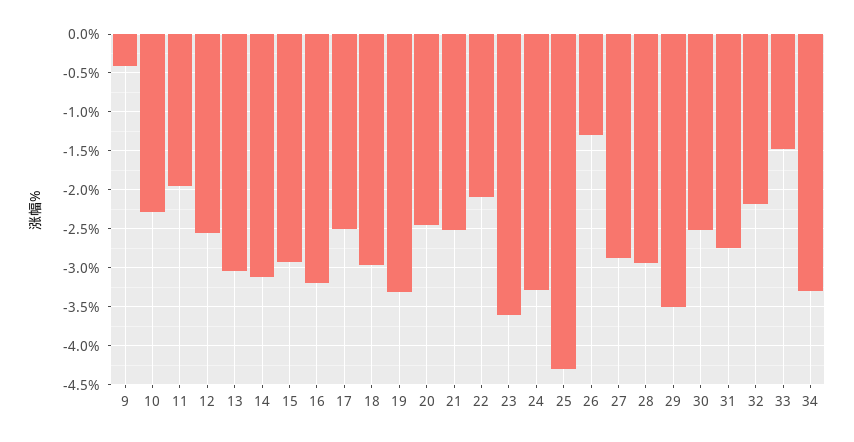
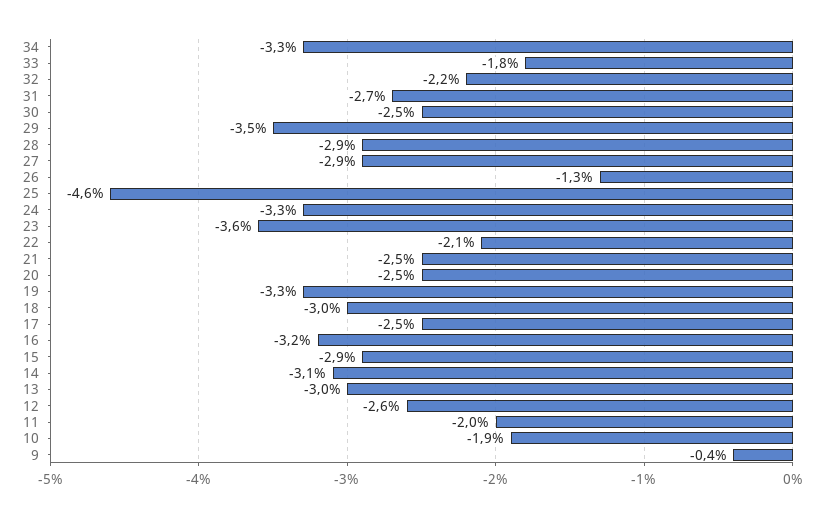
  {
    "9": -0.4,
-   "10": -2.3,
+   "10": -1.9,
    "11": -2,
    "12": -2.6,
    "13": -3,
    "14": -3.1,
    "15": -2.9,
    "16": -3.2,
    "17": -2.5,
    "18": -3,
    "19": -3.3,
    "20": -2.5,
    "21": -2.5,
    "22": -2.1,
    "23": -3.6,
    "24": -3.3,
-   "25": -4.3,
+   "25": -4.6,
    "26": -1.3,
    "27": -2.9,
    "28": -2.9,
    "29": -3.5,
    "30": -2.5,
    "31": -2.7,
    "32": -2.2,
-   "33": -1.5,
+   "33": -1.8,
    "34": -3.3
  }

